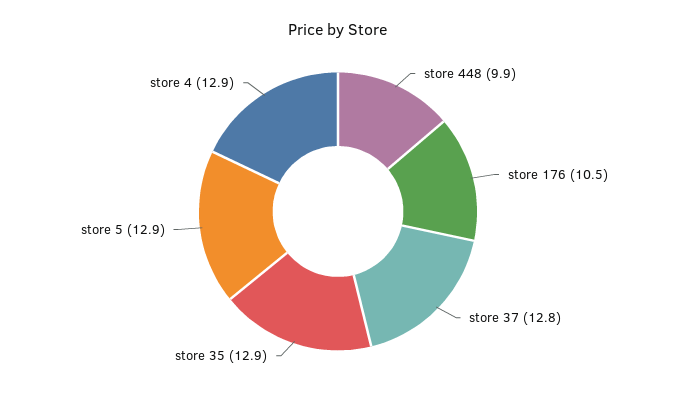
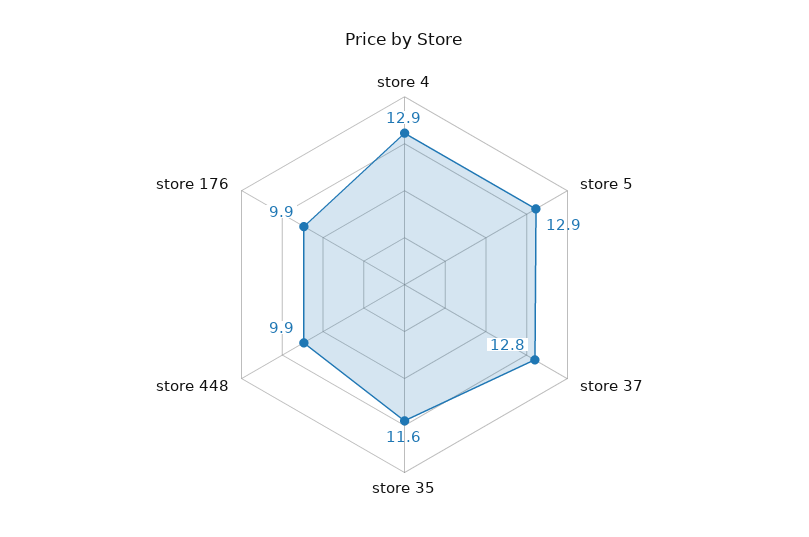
  {
    "store 448": 9.9,
-   "store 176": 10.5,
+   "store 176": 9.9,
    "store 37": 12.8,
-   "store 35": 12.9,
+   "store 35": 11.6,
    "store 5": 12.9,
    "store 4": 12.9
  }

